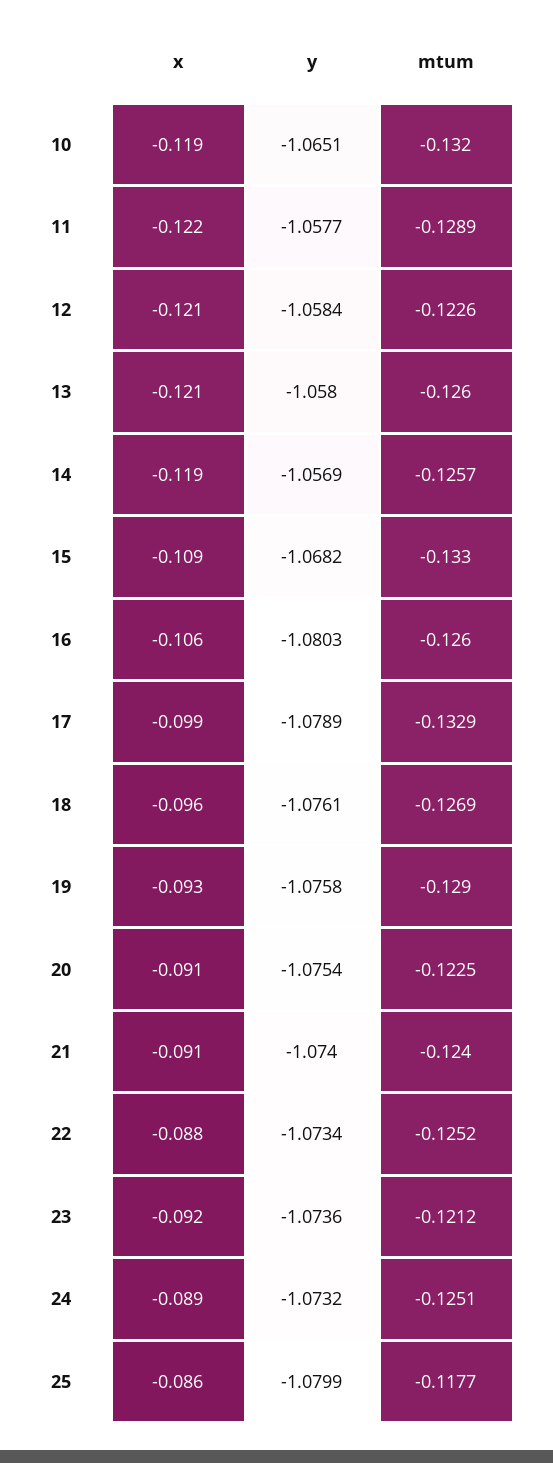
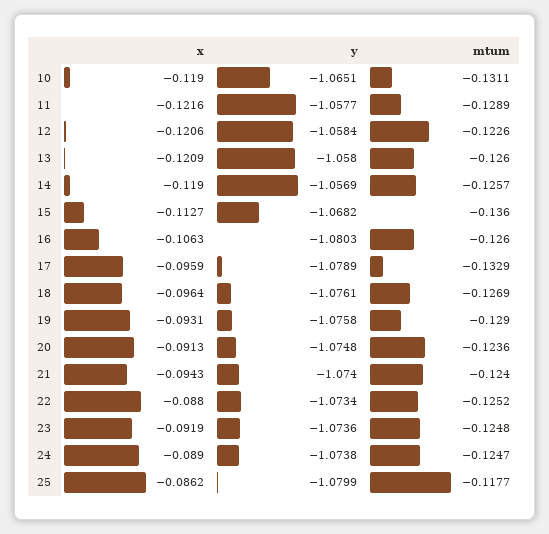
  {
    "x": {
      "10": -0.119,
      "11": -0.1216,
      "12": -0.1206,
      "13": -0.1209,
      "14": -0.119,
-     "15": -0.109,
+     "15": -0.1127,
      "16": -0.1063,
-     "17": -0.099,
+     "17": -0.0959,
      "18": -0.0964,
      "19": -0.0931,
      "20": -0.0913,
-     "21": -0.091,
+     "21": -0.0943,
      "22": -0.088,
      "23": -0.0919,
      "24": -0.089,
      "25": -0.0862
    },
    "y": {
      "10": -1.0651,
      "11": -1.0577,
      "12": -1.0584,
      "13": -1.058,
      "14": -1.0569,
      "15": -1.0682,
      "16": -1.0803,
      "17": -1.0789,
      "18": -1.0761,
      "19": -1.0758,
-     "20": -1.0754,
+     "20": -1.0748,
      "21": -1.074,
      "22": -1.0734,
      "23": -1.0736,
-     "24": -1.0732,
+     "24": -1.0738,
      "25": -1.0799
    },
    "mtum": {
-     "10": -0.132,
+     "10": -0.1311,
      "11": -0.1289,
      "12": -0.1226,
      "13": -0.126,
      "14": -0.1257,
-     "15": -0.133,
+     "15": -0.136,
      "16": -0.126,
      "17": -0.1329,
      "18": -0.1269,
      "19": -0.129,
-     "20": -0.1225,
+     "20": -0.1236,
      "21": -0.124,
      "22": -0.1252,
-     "23": -0.1212,
+     "23": -0.1248,
-     "24": -0.1251,
+     "24": -0.1247,
      "25": -0.1177
    }
  }

